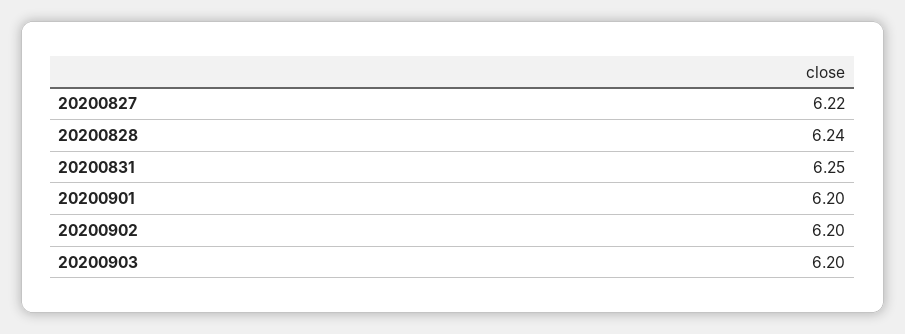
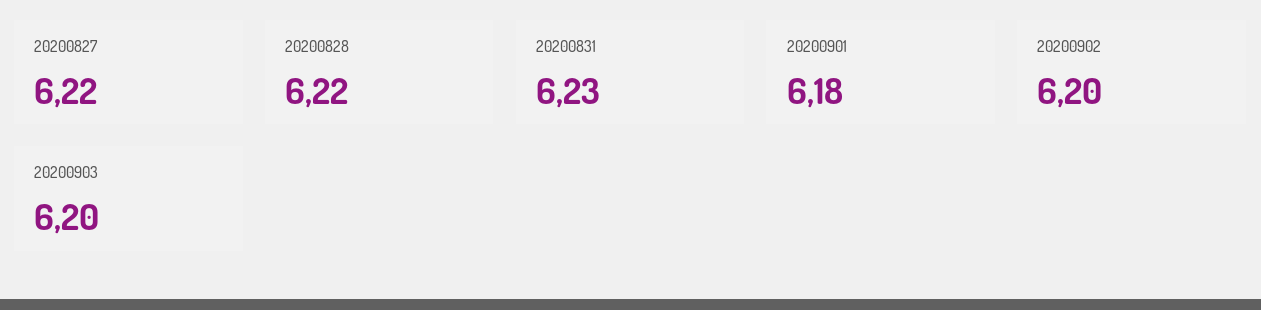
  {
    "20200827": 6.22,
-   "20200828": 6.24,
+   "20200828": 6.22,
-   "20200831": 6.25,
+   "20200831": 6.23,
-   "20200901": 6.2,
+   "20200901": 6.18,
    "20200902": 6.2,
    "20200903": 6.2
  }

